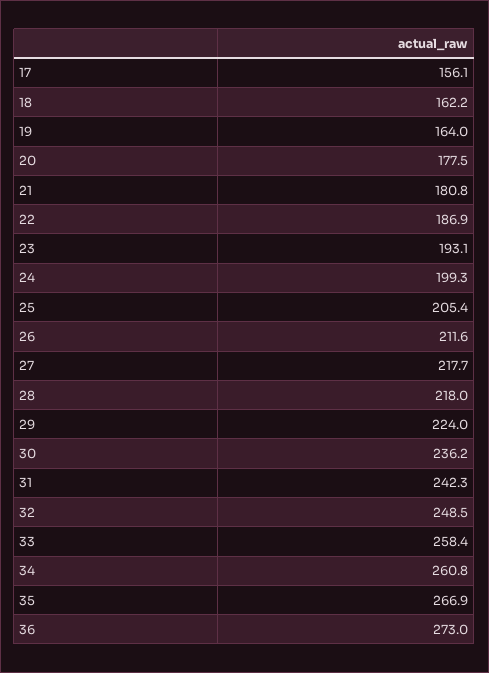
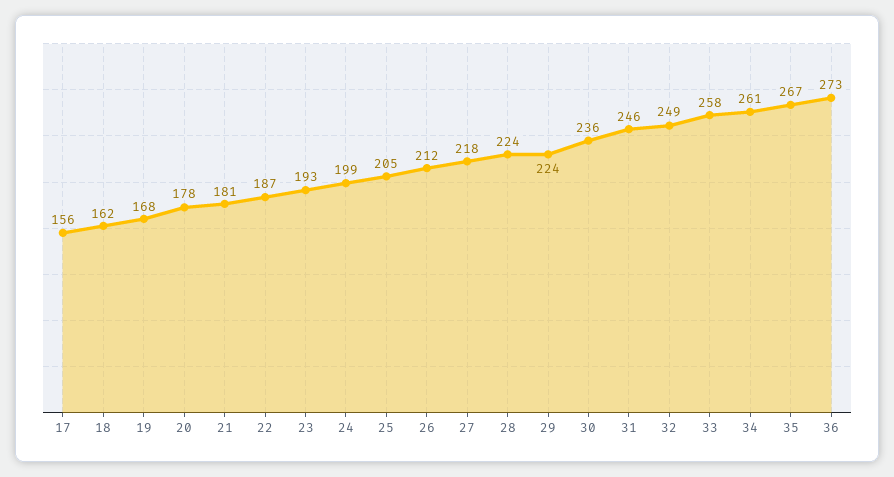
  {
    "17": 156.1,
    "18": 162.2,
-   "19": 164,
+   "19": 168,
    "20": 177.5,
    "21": 180.8,
    "22": 186.9,
    "23": 193.1,
    "24": 199.3,
    "25": 205.4,
    "26": 211.6,
    "27": 217.7,
-   "28": 218,
+   "28": 224,
    "29": 224,
    "30": 236.2,
-   "31": 242.3,
+   "31": 246,
    "32": 248.5,
    "33": 258.4,
    "34": 260.8,
    "35": 266.9,
    "36": 273
  }

